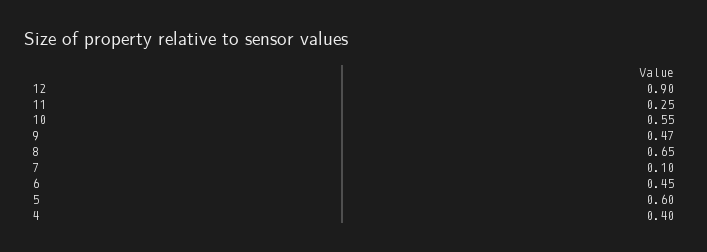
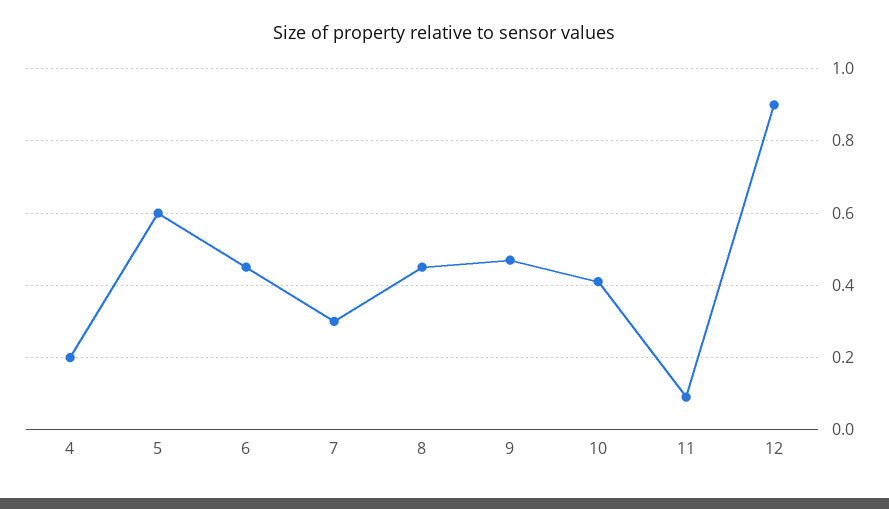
  {
    "12": 0.9,
-   "11": 0.25,
+   "11": 0.1,
-   "10": 0.55,
+   "10": 0.4,
    "9": 0.47,
-   "8": 0.65,
+   "8": 0.45,
-   "7": 0.1,
+   "7": 0.3,
    "6": 0.45,
    "5": 0.6,
-   "4": 0.4
+   "4": 0.2
  }

